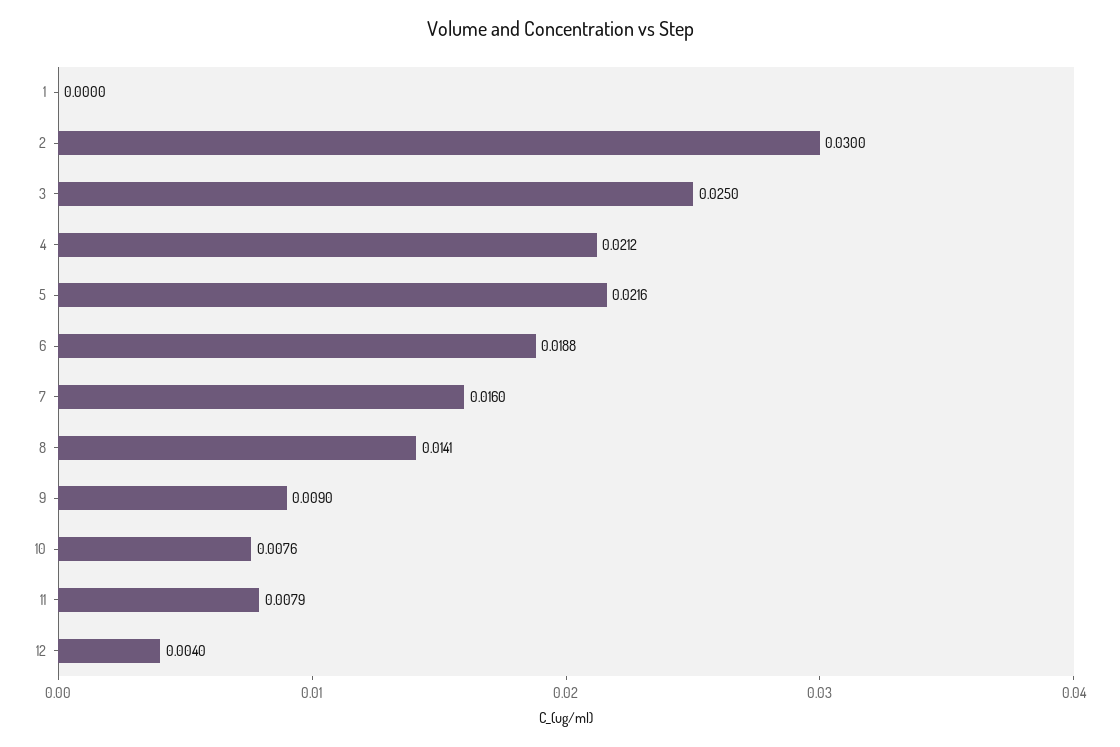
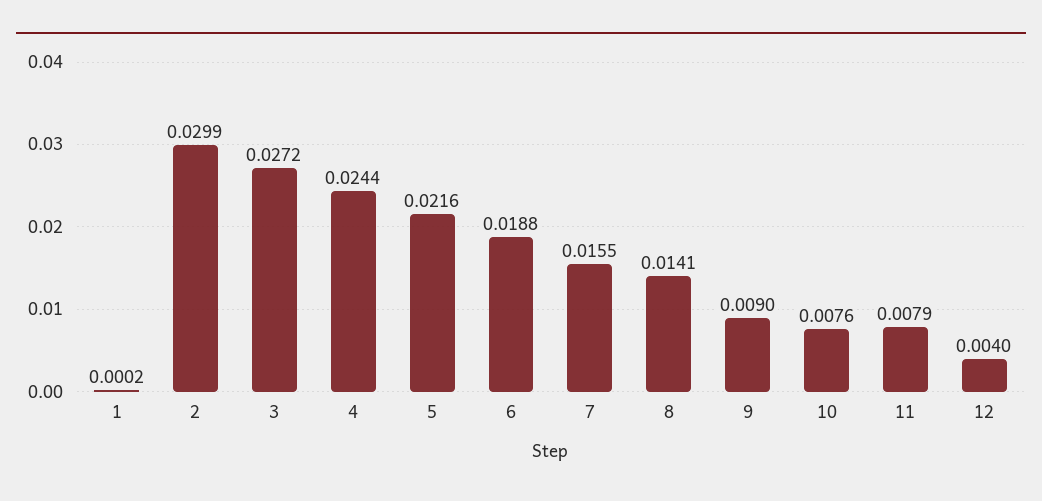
  {
-   "1": 0,
+   "1": 0.0002,
-   "2": 0.03,
+   "2": 0.0299,
-   "3": 0.025,
+   "3": 0.0272,
-   "4": 0.0212,
+   "4": 0.0244,
    "5": 0.0216,
    "6": 0.0188,
-   "7": 0.016,
+   "7": 0.0155,
    "8": 0.0141,
    "9": 0.009,
    "10": 0.0076,
    "11": 0.0079,
    "12": 0.004
  }

